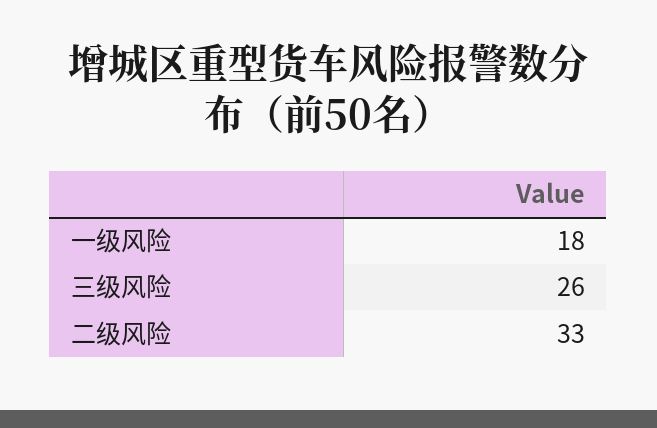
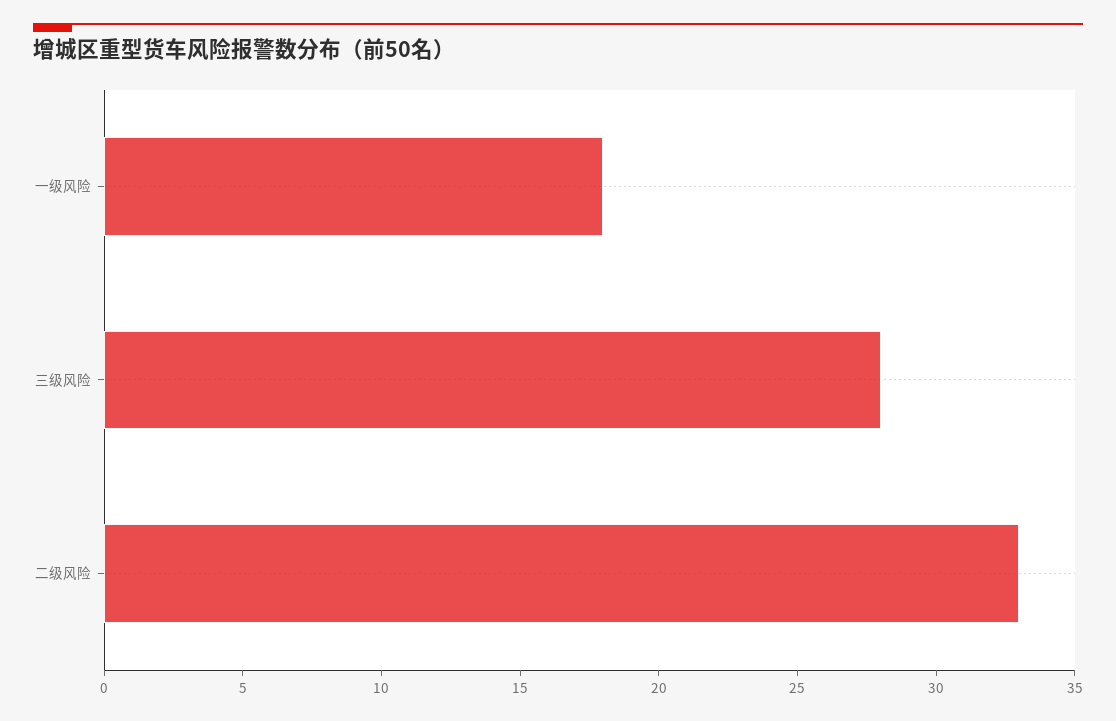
  {
    "一级风险": 18,
-   "三级风险": 26,
+   "三级风险": 28,
    "二级风险": 33
  }

